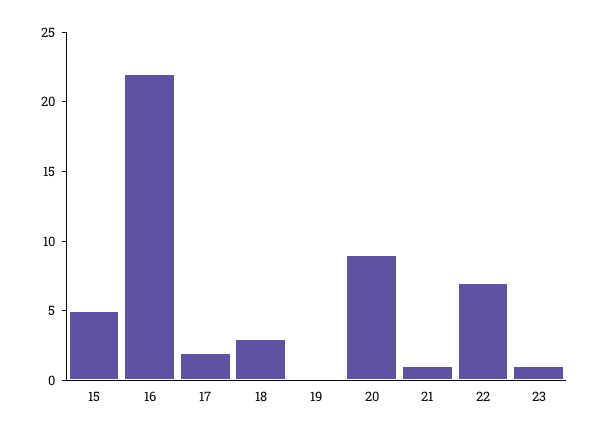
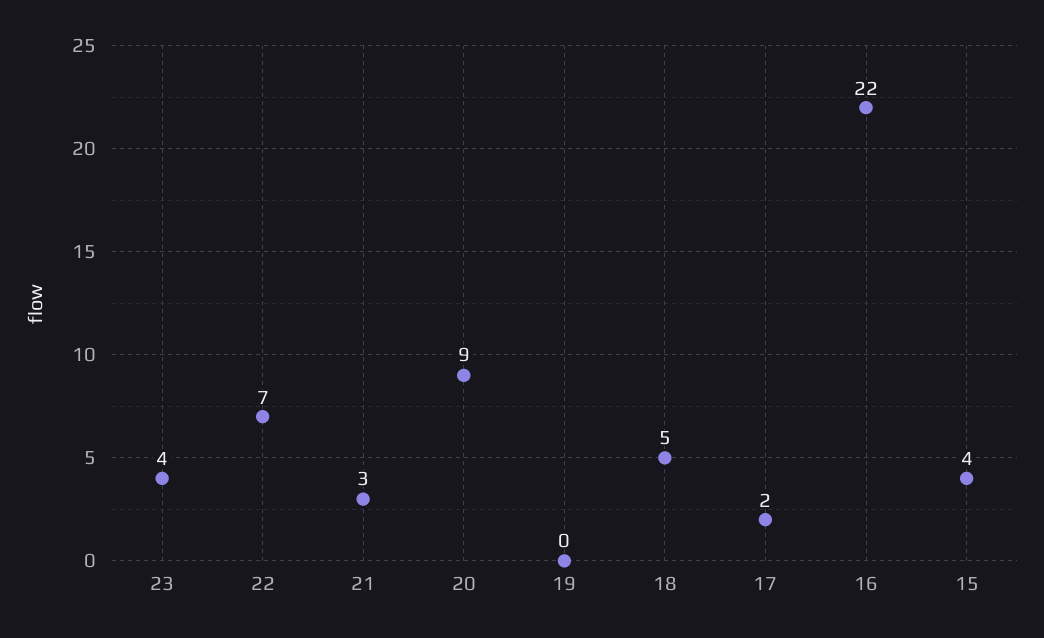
  {
-   "15": 5,
+   "15": 4,
    "16": 22,
    "17": 2,
-   "18": 3,
+   "18": 5,
    "19": 0,
    "20": 9,
-   "21": 1,
+   "21": 3,
    "22": 7,
-   "23": 1
+   "23": 4
  }

